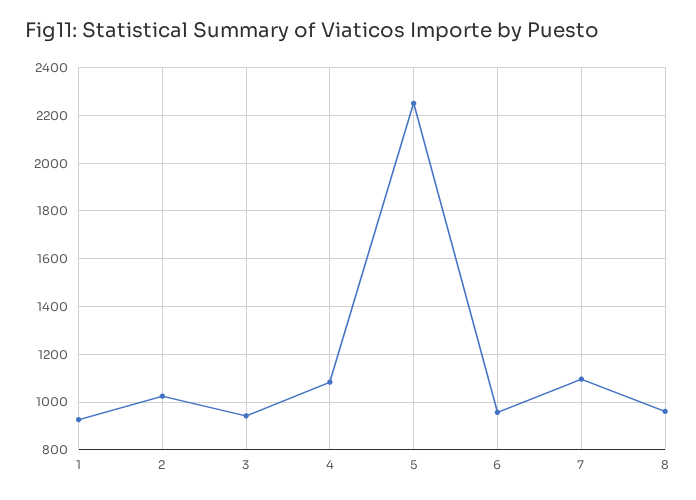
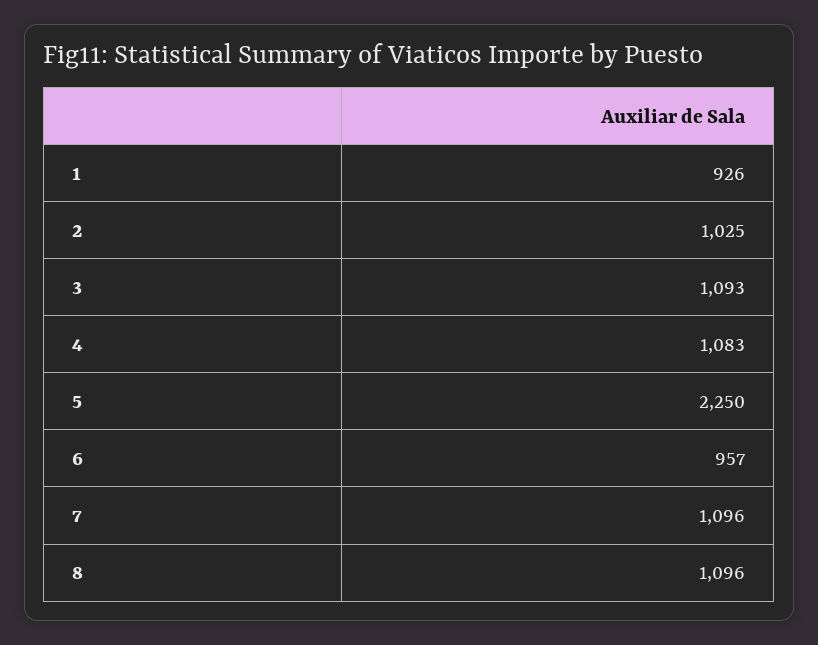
  {
    "1": 926,
    "2": 1025,
-   "3": 950,
+   "3": 1093,
    "4": 1083,
    "5": 2250,
    "6": 957,
    "7": 1096,
-   "8": 950
+   "8": 1096
  }

